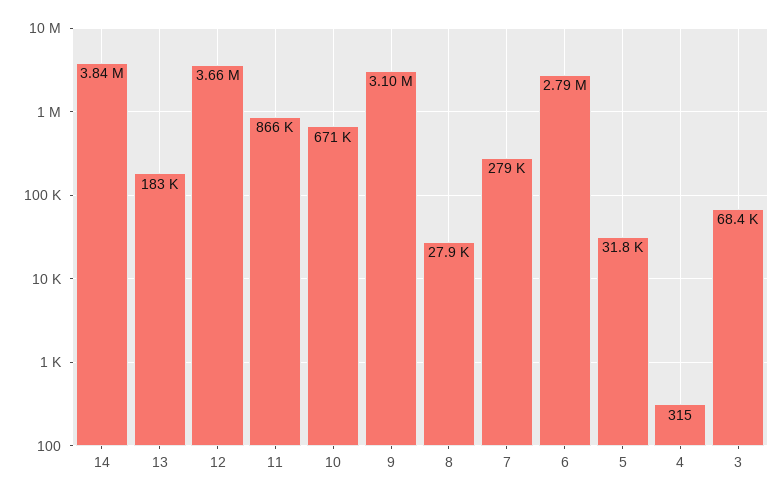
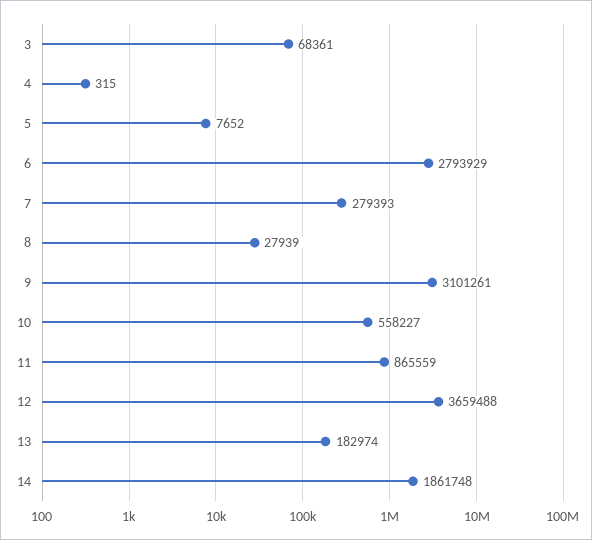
  {
-   "14": 3840000,
+   "14": 1861748,
    "13": 182974,
    "12": 3659488,
    "11": 865559,
-   "10": 671000,
+   "10": 558227,
    "9": 3101261,
    "8": 27939,
    "7": 279393,
    "6": 2793929,
-   "5": 31800,
+   "5": 7652,
    "4": 315,
    "3": 68361
  }

